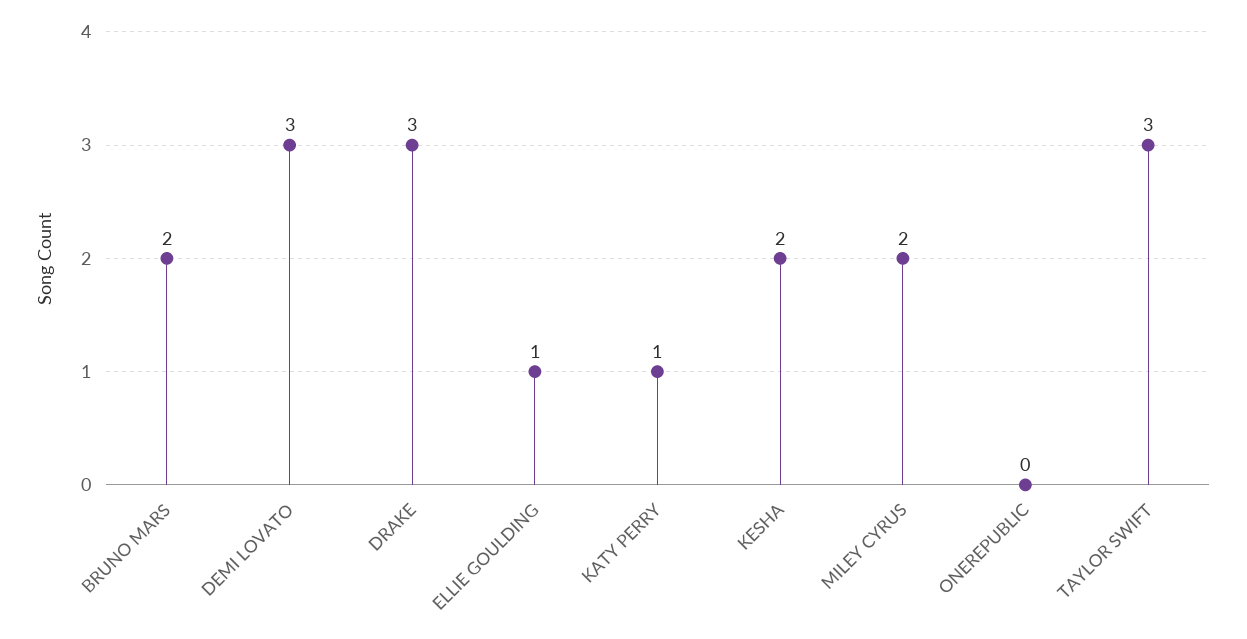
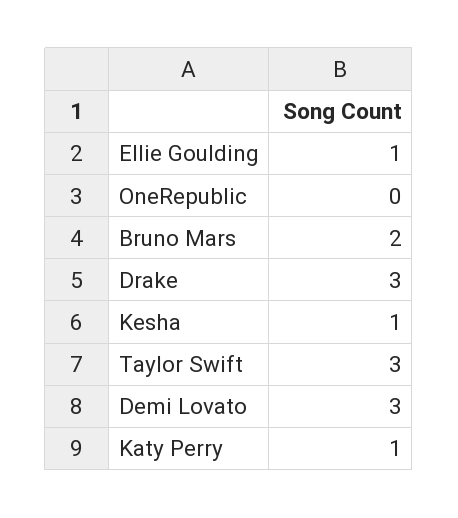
  {
    "BRUNO MARS": 2,
    "DEMI LOVATO": 3,
    "DRAKE": 3,
    "ELLIE GOULDING": 1,
    "KATY PERRY": 1,
-   "KESHA": 2,
+   "KESHA": 1,
-   "MILEY CYRUS": 2,
    "ONEREPUBLIC": 0,
    "TAYLOR SWIFT": 3
  }

